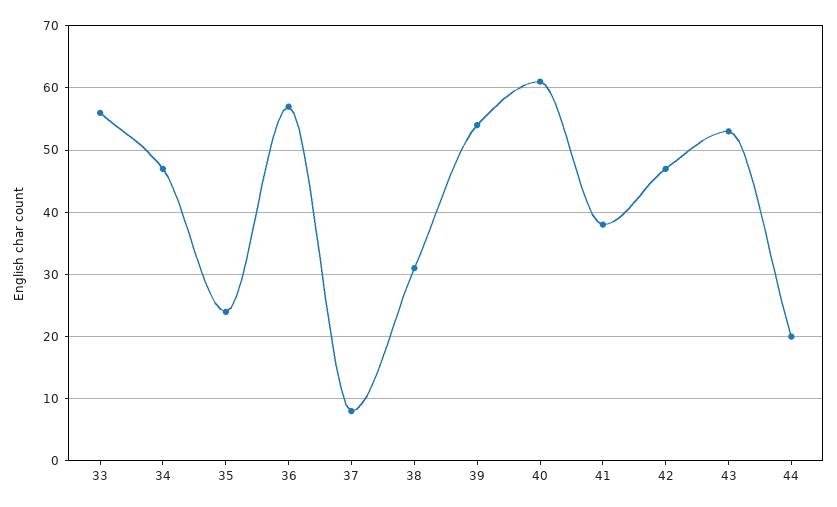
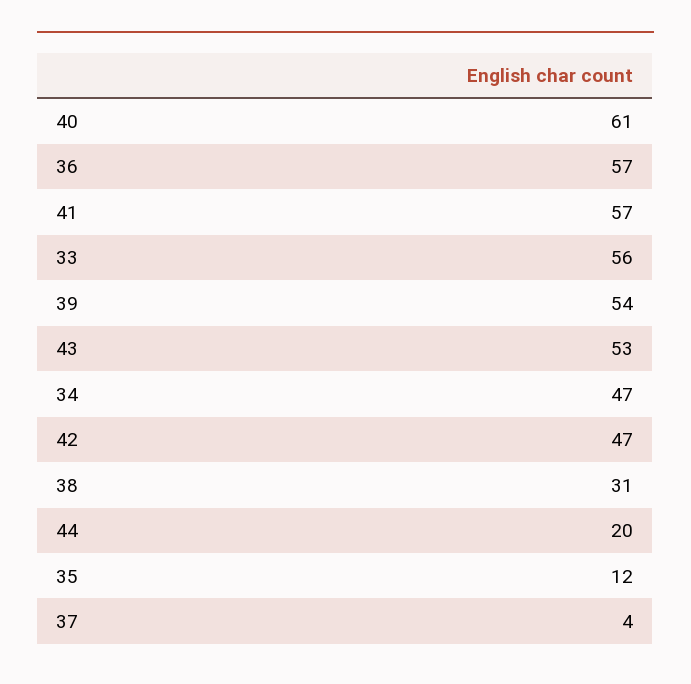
  {
    "33": 56,
    "34": 47,
-   "35": 24,
+   "35": 12,
    "36": 57,
-   "37": 8,
+   "37": 4,
    "38": 31,
    "39": 54,
    "40": 61,
-   "41": 38,
+   "41": 57,
    "42": 47,
    "43": 53,
    "44": 20
  }

